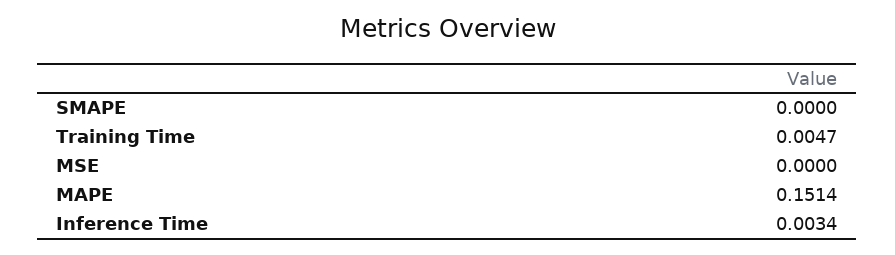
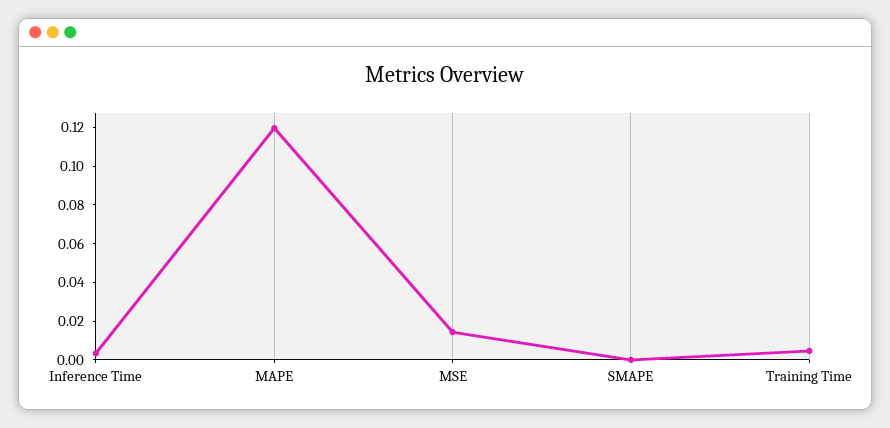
  {
    "SMAPE": 0,
    "Training Time": 0.0047,
-   "MSE": 0,
+   "MSE": 0.015,
-   "MAPE": 0.1514,
+   "MAPE": 0.12,
    "Inference Time": 0.0034
  }

